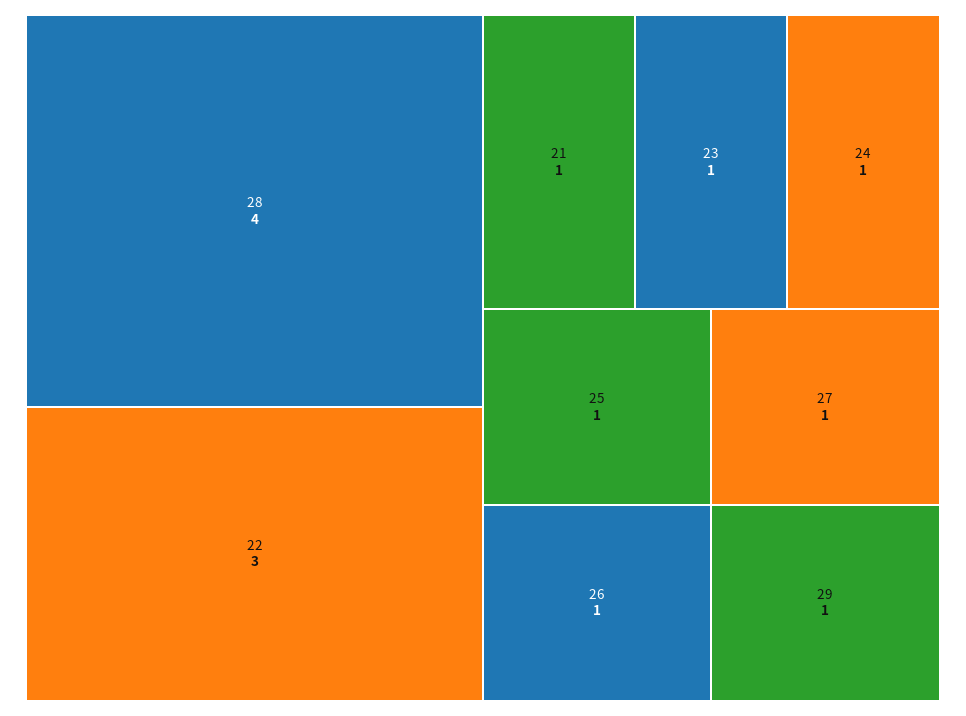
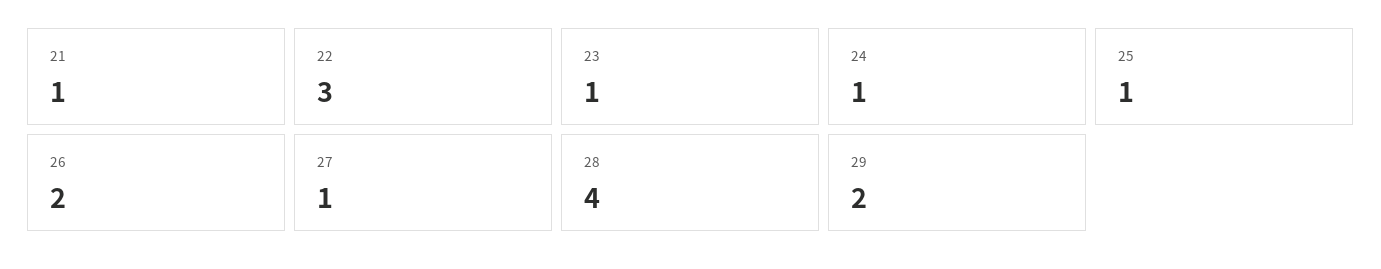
  {
    "28": 4,
    "22": 3,
    "21": 1,
    "23": 1,
    "24": 1,
    "25": 1,
-   "26": 1,
+   "26": 2,
    "27": 1,
-   "29": 1
+   "29": 2
  }

